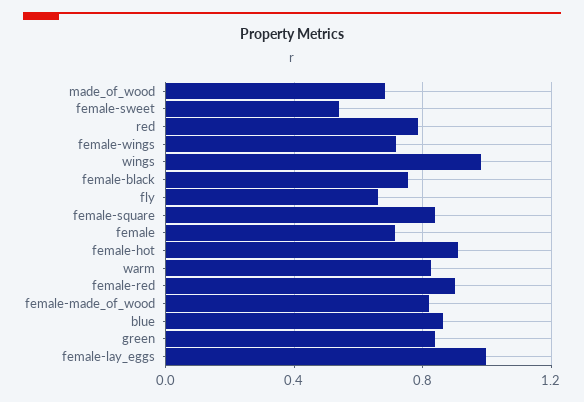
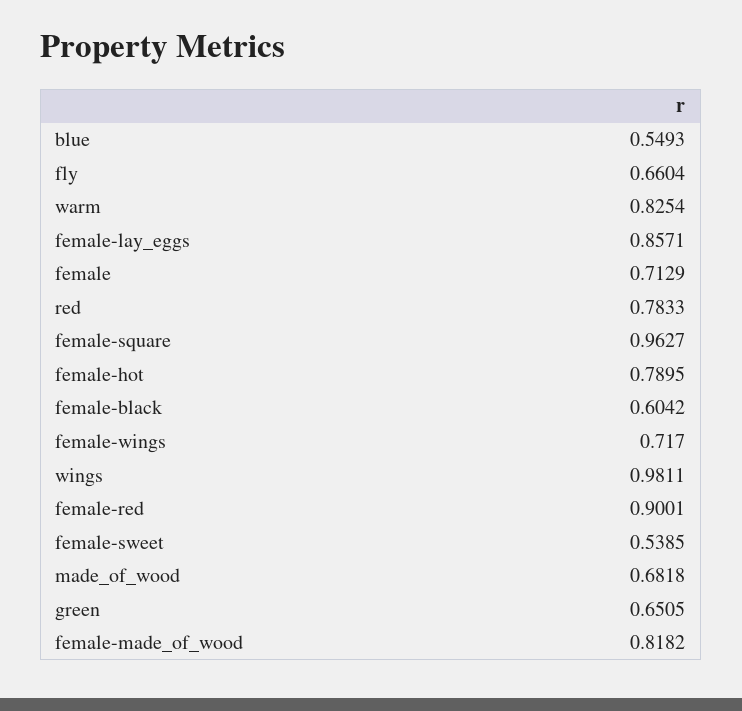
  {
    "made_of_wood": 0.6818,
    "female-sweet": 0.5385,
    "red": 0.7833,
    "female-wings": 0.717,
    "wings": 0.9811,
-   "female-black": 0.75,
+   "female-black": 0.6042,
    "fly": 0.6604,
-   "female-square": 0.85,
+   "female-square": 0.9627,
    "female": 0.7129,
-   "female-hot": 0.9,
+   "female-hot": 0.7895,
    "warm": 0.8254,
    "female-red": 0.9001,
    "female-made_of_wood": 0.8182,
-   "blue": 0.85,
+   "blue": 0.5493,
-   "green": 0.85,
+   "green": 0.6505,
-   "female-lay_eggs": 1
+   "female-lay_eggs": 0.8571
  }

